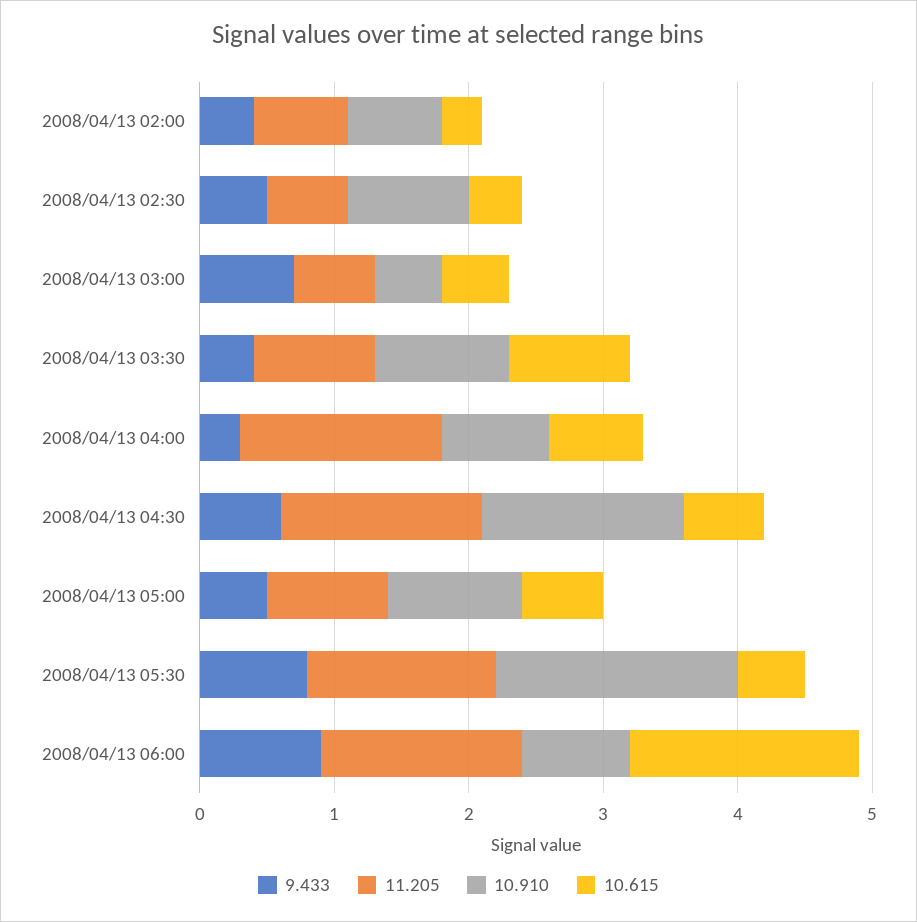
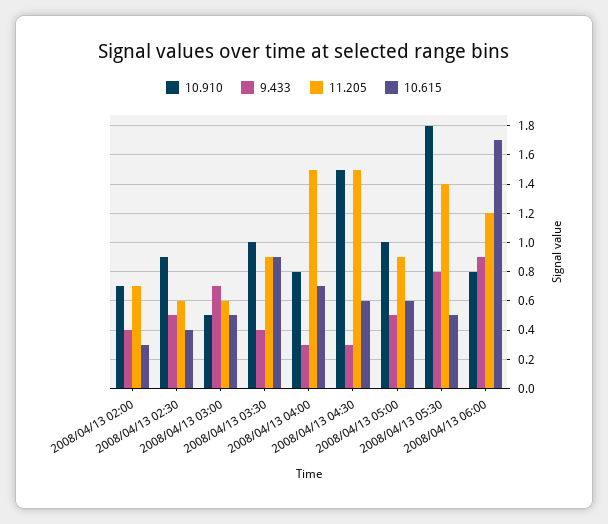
  {
    "9.433": {
      "2008/04/13 02:00": 0.4,
      "2008/04/13 02:30": 0.5,
      "2008/04/13 03:00": 0.7,
      "2008/04/13 03:30": 0.4,
      "2008/04/13 04:00": 0.3,
-     "2008/04/13 04:30": 0.6,
+     "2008/04/13 04:30": 0.3,
      "2008/04/13 05:00": 0.5,
      "2008/04/13 05:30": 0.8,
      "2008/04/13 06:00": 0.9
    },
    "11.205": {
      "2008/04/13 02:00": 0.7,
      "2008/04/13 02:30": 0.6,
      "2008/04/13 03:00": 0.6,
      "2008/04/13 03:30": 0.9,
      "2008/04/13 04:00": 1.5,
      "2008/04/13 04:30": 1.5,
      "2008/04/13 05:00": 0.9,
      "2008/04/13 05:30": 1.4,
-     "2008/04/13 06:00": 1.5
+     "2008/04/13 06:00": 1.2
    },
    "10.910": {
      "2008/04/13 02:00": 0.7,
      "2008/04/13 02:30": 0.9,
      "2008/04/13 03:00": 0.5,
      "2008/04/13 03:30": 1,
      "2008/04/13 04:00": 0.8,
      "2008/04/13 04:30": 1.5,
      "2008/04/13 05:00": 1,
      "2008/04/13 05:30": 1.8,
      "2008/04/13 06:00": 0.8
    },
    "10.615": {
      "2008/04/13 02:00": 0.3,
      "2008/04/13 02:30": 0.4,
      "2008/04/13 03:00": 0.5,
      "2008/04/13 03:30": 0.9,
      "2008/04/13 04:00": 0.7,
      "2008/04/13 04:30": 0.6,
      "2008/04/13 05:00": 0.6,
      "2008/04/13 05:30": 0.5,
      "2008/04/13 06:00": 1.7
    }
  }

